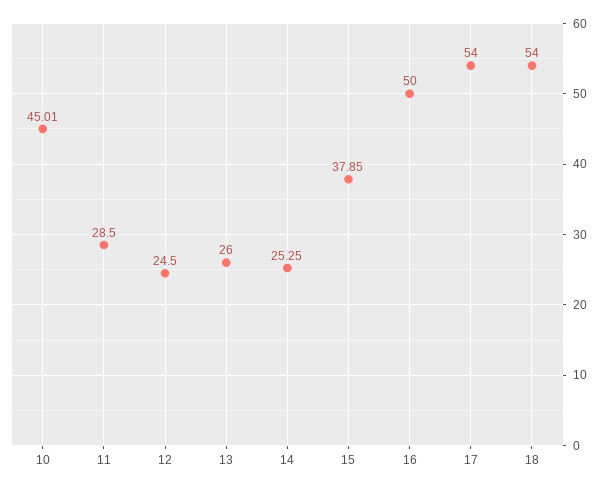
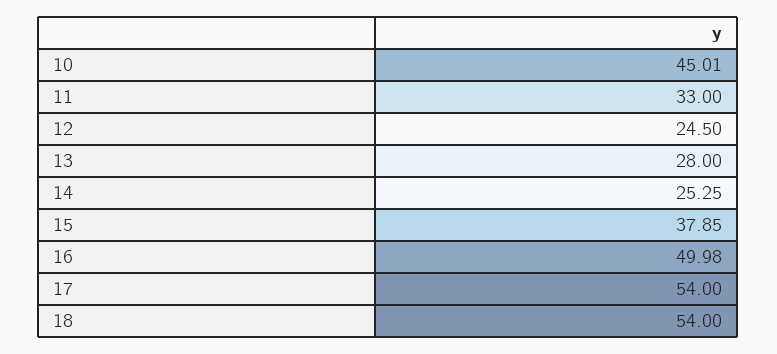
  {
    "10": 45.01,
-   "11": 28.5,
+   "11": 33,
    "12": 24.5,
-   "13": 26,
+   "13": 28,
    "14": 25.25,
    "15": 37.85,
-   "16": 50,
+   "16": 49.98,
    "17": 54,
    "18": 54
  }

